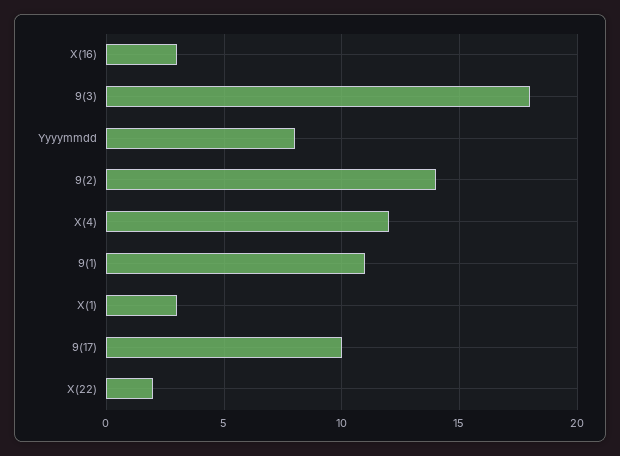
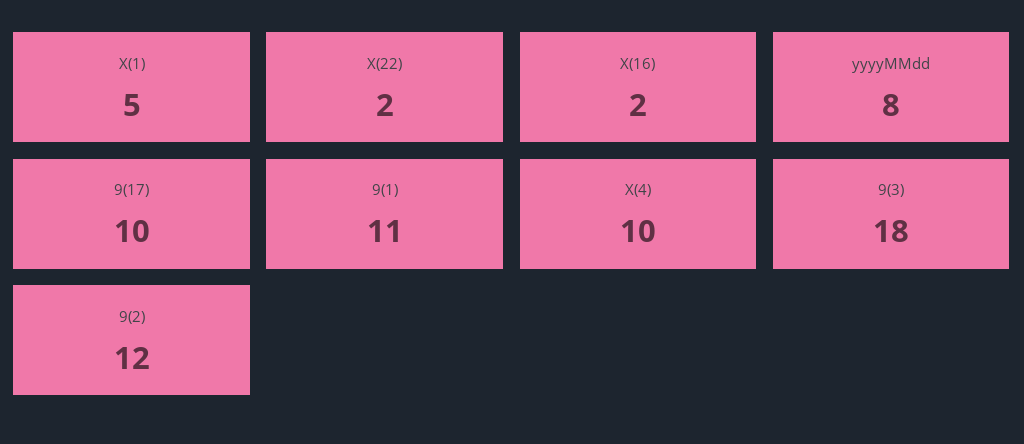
  {
-   "X(16)": 3,
+   "X(16)": 2,
    "9(3)": 18,
    "Yyyymmdd": 8,
-   "9(2)": 14,
+   "9(2)": 12,
-   "X(4)": 12,
+   "X(4)": 10,
    "9(1)": 11,
-   "X(1)": 3,
+   "X(1)": 5,
    "9(17)": 10,
    "X(22)": 2
  }

